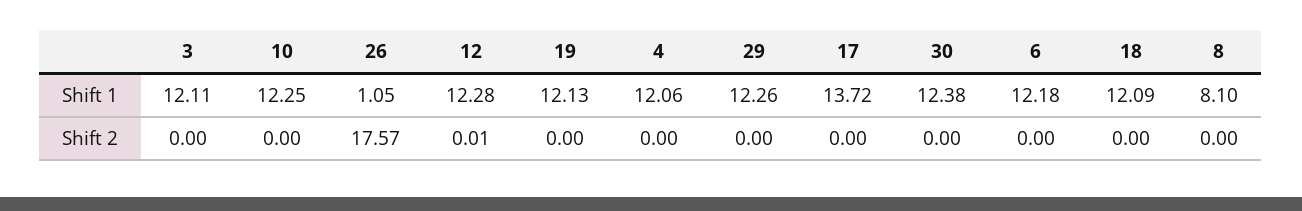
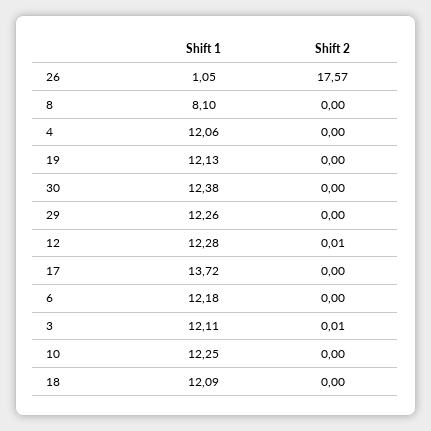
  {
    "3": {
      "Shift 1": 12.11,
-     "Shift 2": 0
+     "Shift 2": 0.01
    },
    "10": {
      "Shift 1": 12.25,
      "Shift 2": 0
    },
    "26": {
      "Shift 1": 1.05,
      "Shift 2": 17.57
    },
    "12": {
      "Shift 1": 12.28,
      "Shift 2": 0.01
    },
    "19": {
      "Shift 1": 12.13,
      "Shift 2": 0
    },
    "4": {
      "Shift 1": 12.06,
      "Shift 2": 0
    },
    "29": {
      "Shift 1": 12.26,
      "Shift 2": 0
    },
    "17": {
      "Shift 1": 13.72,
      "Shift 2": 0
    },
    "30": {
      "Shift 1": 12.38,
      "Shift 2": 0
    },
    "6": {
      "Shift 1": 12.18,
      "Shift 2": 0
    },
    "18": {
      "Shift 1": 12.09,
      "Shift 2": 0
    },
    "8": {
      "Shift 1": 8.1,
      "Shift 2": 0
    }
  }

